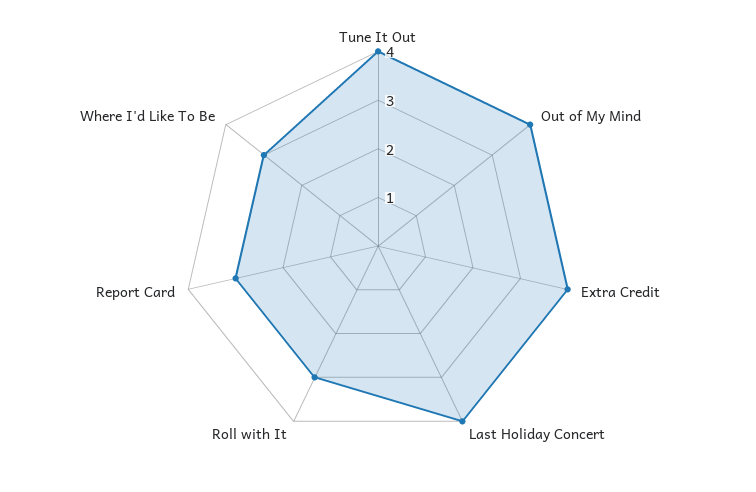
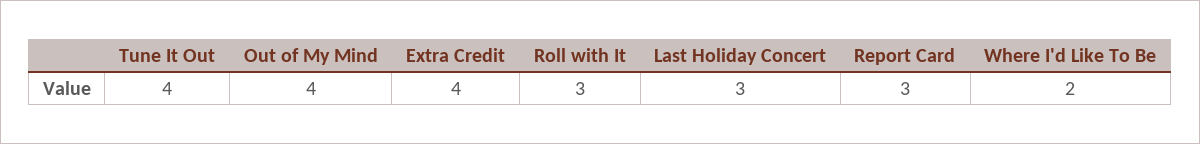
  {
    "Tune It Out": 4,
    "Out of My Mind": 4,
    "Extra Credit": 4,
-   "Last Holiday Concert": 4,
+   "Last Holiday Concert": 3,
    "Roll with It": 3,
    "Report Card": 3,
-   "Where I'd Like To Be": 3
+   "Where I'd Like To Be": 2
  }

